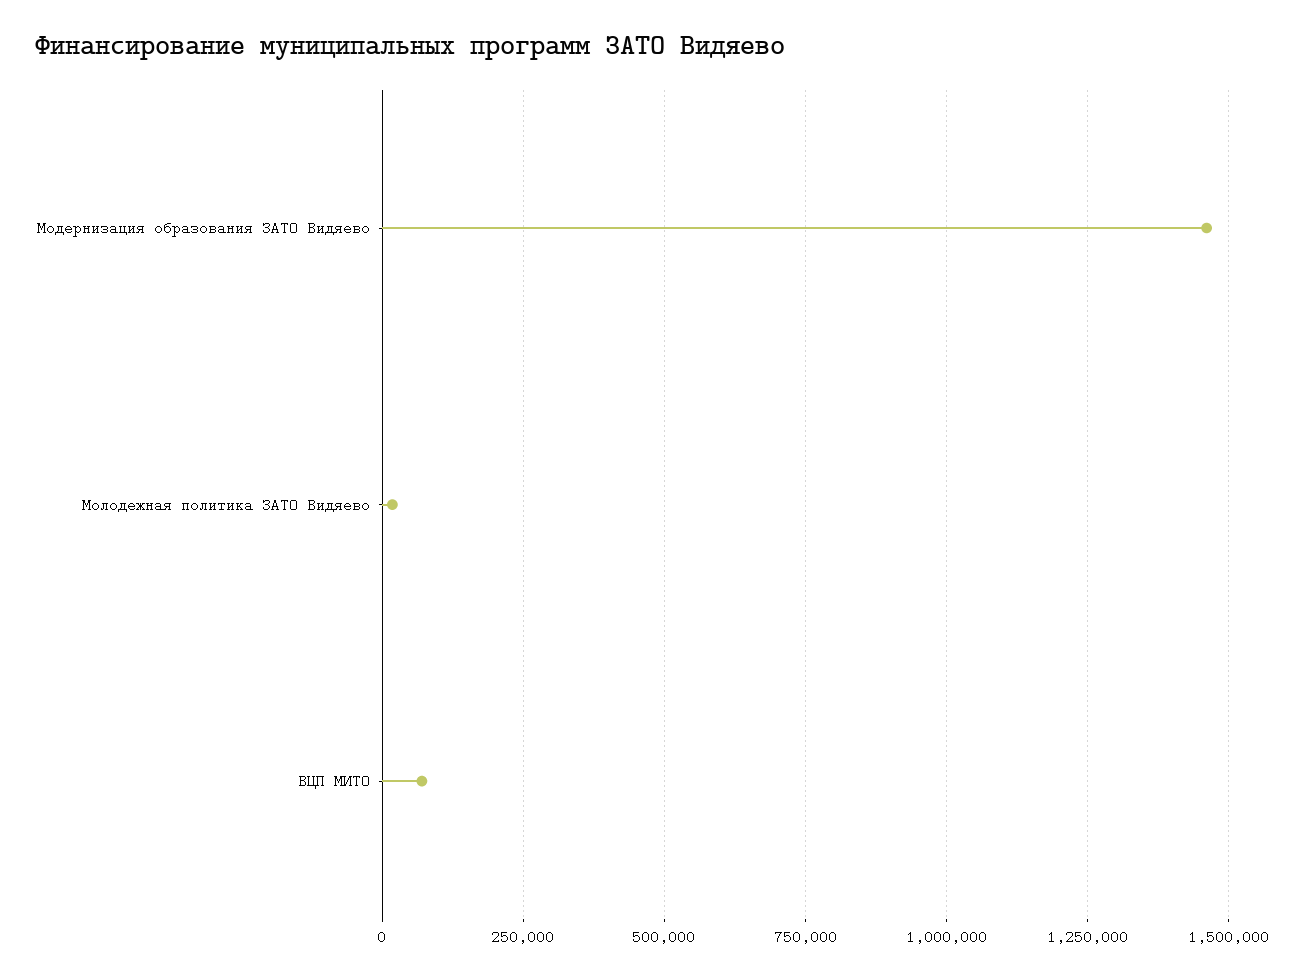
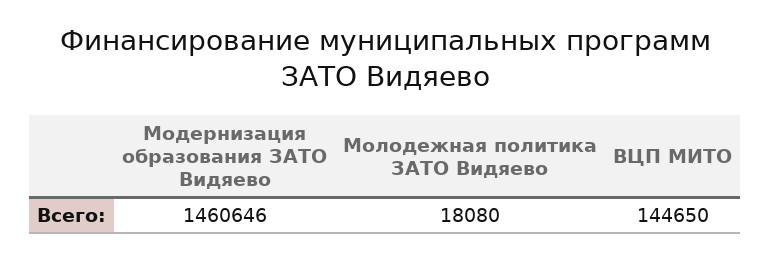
  {
    "Модернизация образования ЗАТО Видяево": 1460646,
    "Молодежная политика ЗАТО Видяево": 18080,
-   "ВЦП МИТО": 75000
+   "ВЦП МИТО": 144650
  }

